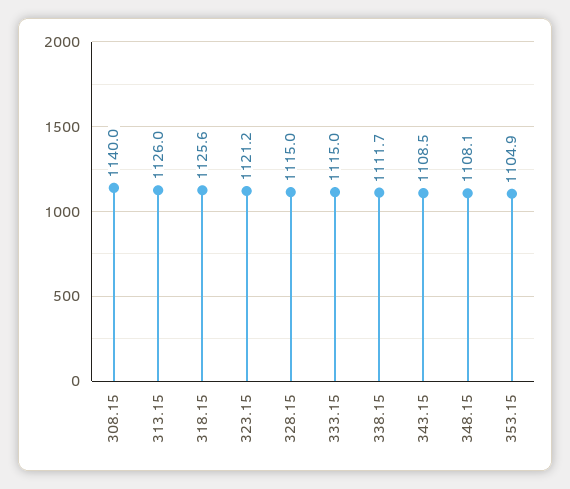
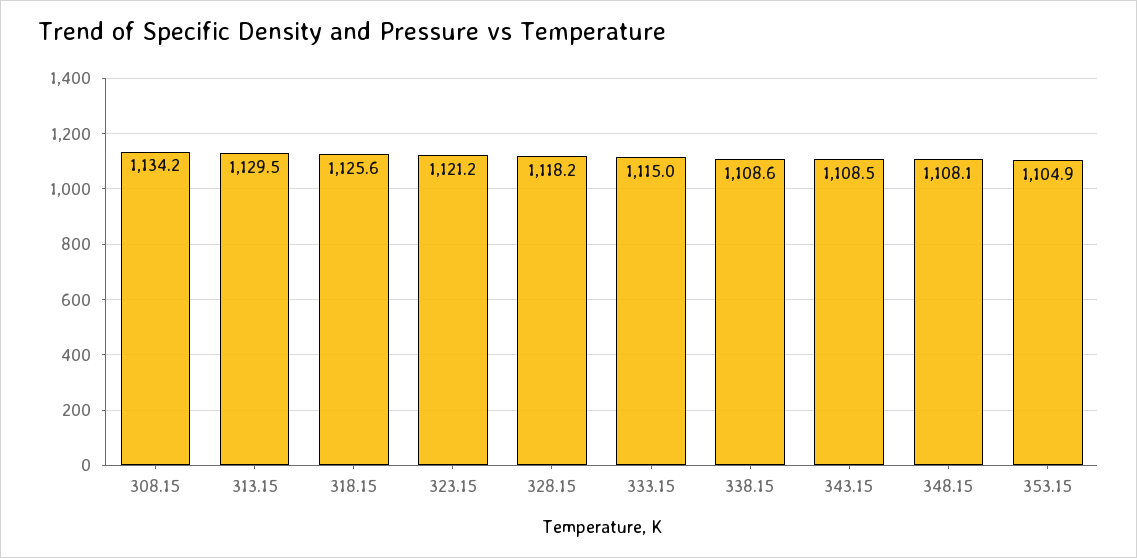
  {
-   "308.15": 1140,
+   "308.15": 1134.2,
-   "313.15": 1126,
+   "313.15": 1129.5,
    "318.15": 1125.6,
    "323.15": 1121.2,
-   "328.15": 1115,
+   "328.15": 1118.2,
    "333.15": 1115,
-   "338.15": 1111.7,
+   "338.15": 1108.6,
    "343.15": 1108.5,
    "348.15": 1108.1,
    "353.15": 1104.9
  }

